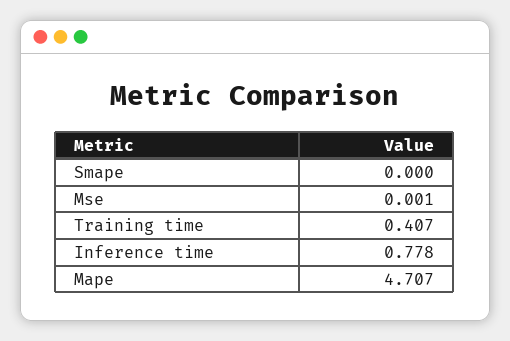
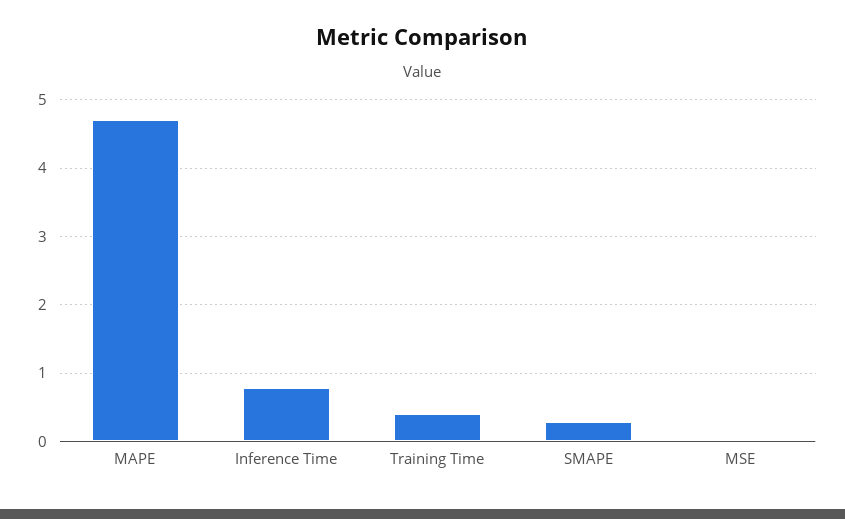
  {
-   "Smape": 0,
+   "Smape": 0.3,
    "Mse": 0.001,
    "Training time": 0.407,
    "Inference time": 0.778,
    "Mape": 4.707
  }

